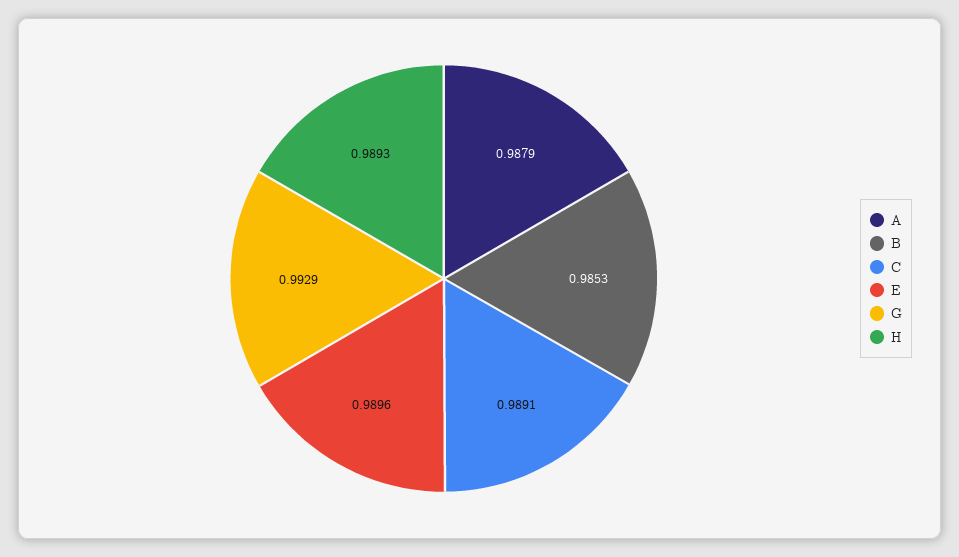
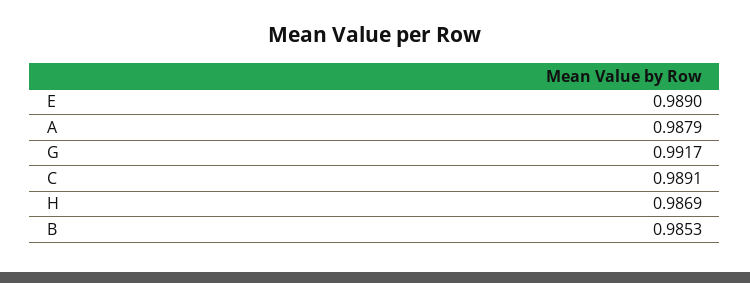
  {
    "A": 0.9879,
    "B": 0.9853,
    "C": 0.9891,
-   "E": 0.9896,
+   "E": 0.989,
-   "G": 0.9929,
+   "G": 0.9917,
-   "H": 0.9893
+   "H": 0.9869
  }

